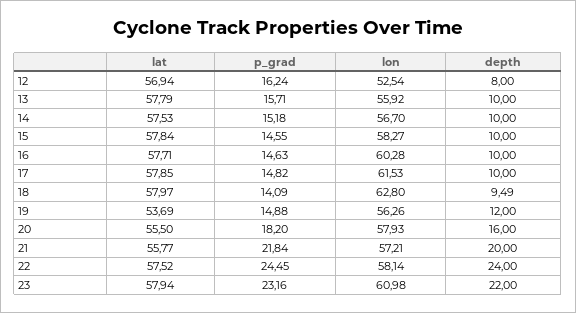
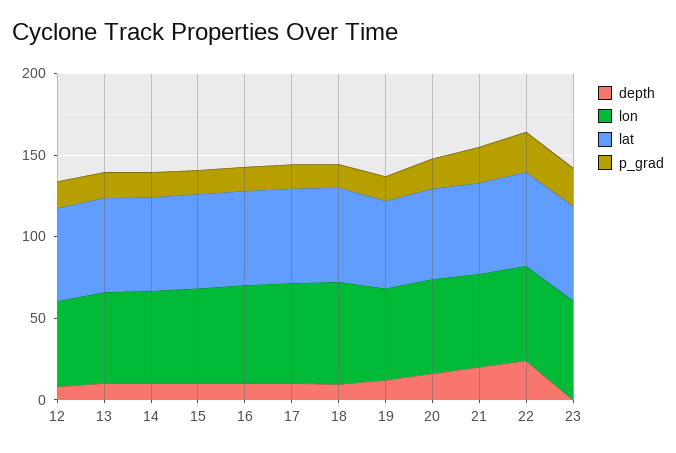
  {
    "lat": {
      "12": 56.94,
      "13": 57.79,
      "14": 57.53,
      "15": 57.84,
      "16": 57.71,
      "17": 57.85,
      "18": 57.97,
      "19": 53.69,
      "20": 55.5,
      "21": 55.77,
      "22": 57.52,
      "23": 57.94
    },
    "p_grad": {
      "12": 16.24,
      "13": 15.71,
      "14": 15.18,
      "15": 14.55,
      "16": 14.63,
      "17": 14.82,
      "18": 14.09,
      "19": 14.88,
      "20": 18.2,
      "21": 21.84,
      "22": 24.45,
      "23": 23.16
    },
    "lon": {
      "12": 52.54,
      "13": 55.92,
      "14": 56.7,
      "15": 58.27,
      "16": 60.28,
      "17": 61.53,
      "18": 62.8,
      "19": 56.26,
      "20": 57.93,
      "21": 57.21,
      "22": 58.14,
      "23": 60.98
    },
    "depth": {
      "12": 8,
      "13": 10,
      "14": 10,
      "15": 10,
      "16": 10,
      "17": 10,
      "18": 9.49,
      "19": 12,
      "20": 16,
      "21": 20,
      "22": 24,
-     "23": 22
+     "23": 0
    }
  }

